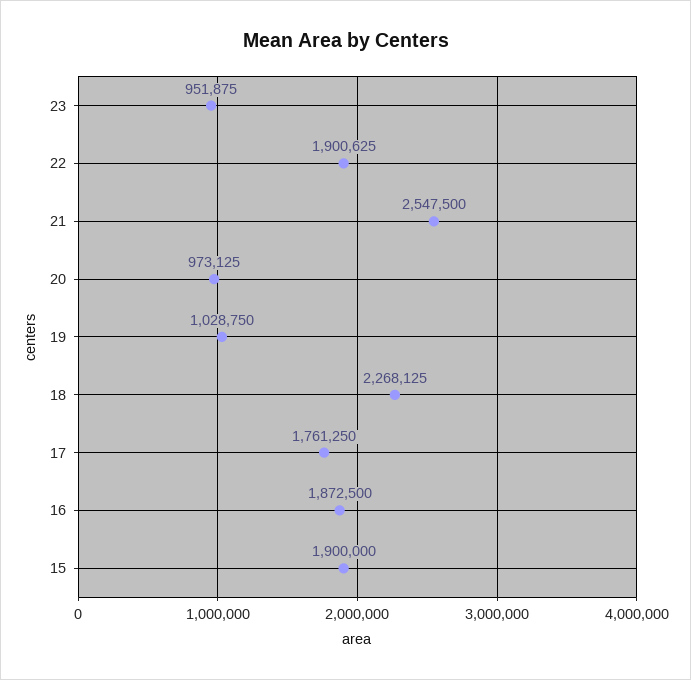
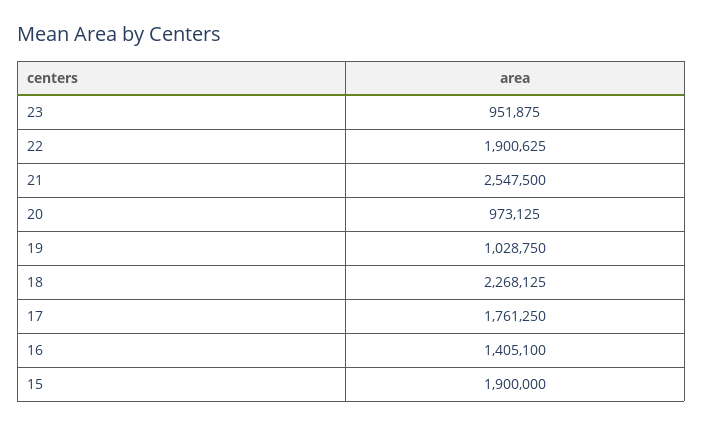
  {
    "23": 951875,
    "22": 1900625,
    "21": 2547500,
    "20": 973125,
    "19": 1028750,
    "18": 2268125,
    "17": 1761250,
-   "16": 1872500,
+   "16": 1405100,
    "15": 1900000
  }

